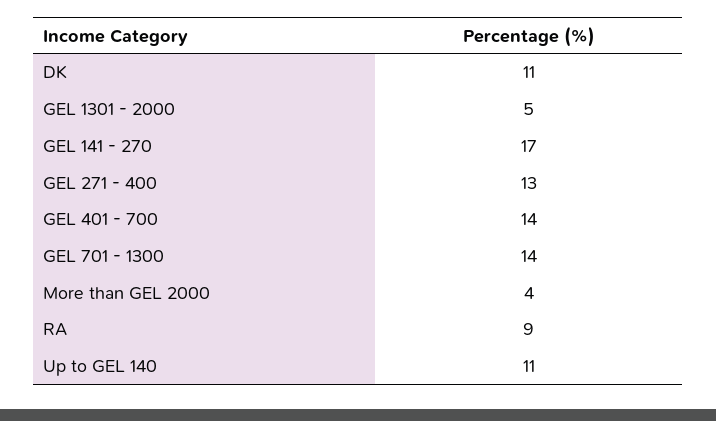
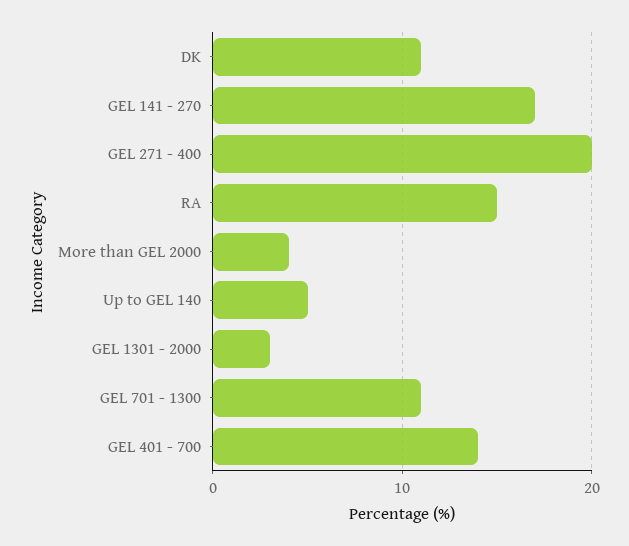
  {
    "DK": 11,
-   "GEL 1301 - 2000": 5,
+   "GEL 1301 - 2000": 3,
    "GEL 141 - 270": 17,
-   "GEL 271 - 400": 13,
+   "GEL 271 - 400": 20,
    "GEL 401 - 700": 14,
-   "GEL 701 - 1300": 14,
+   "GEL 701 - 1300": 11,
    "More than GEL 2000": 4,
-   "RA": 9,
+   "RA": 15,
-   "Up to GEL 140": 11
+   "Up to GEL 140": 5
  }

